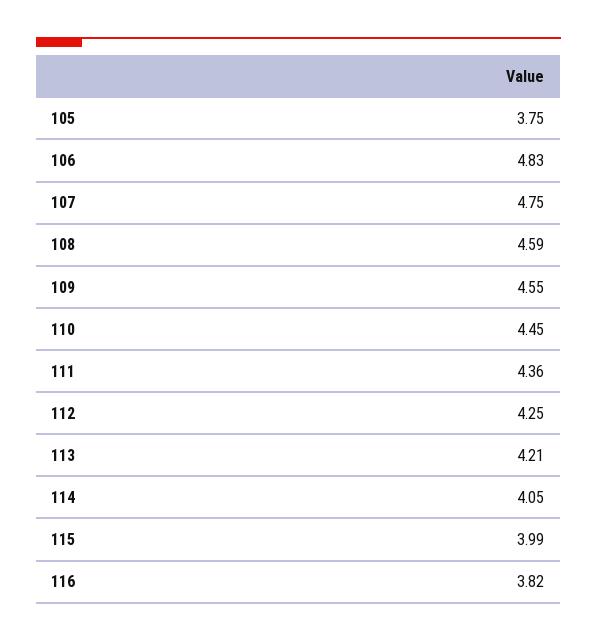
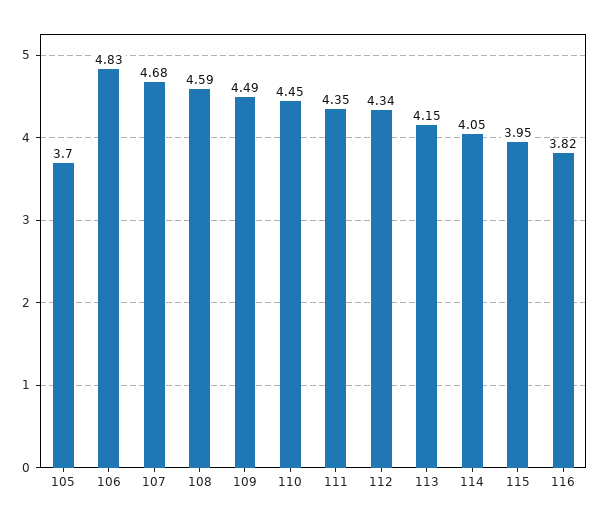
  {
-   "105": 3.75,
+   "105": 3.7,
    "106": 4.83,
-   "107": 4.75,
+   "107": 4.68,
    "108": 4.59,
-   "109": 4.55,
+   "109": 4.49,
    "110": 4.45,
-   "111": 4.36,
+   "111": 4.35,
-   "112": 4.25,
+   "112": 4.34,
-   "113": 4.21,
+   "113": 4.15,
    "114": 4.05,
-   "115": 3.99,
+   "115": 3.95,
    "116": 3.82
  }

